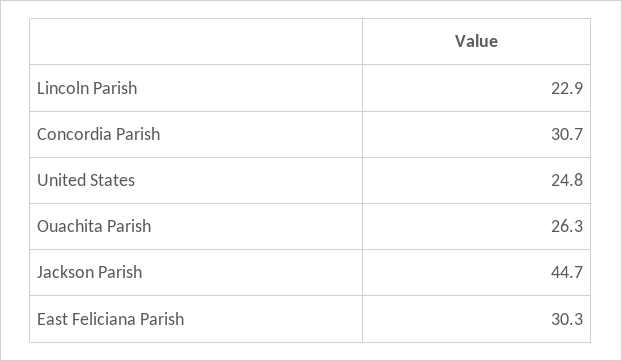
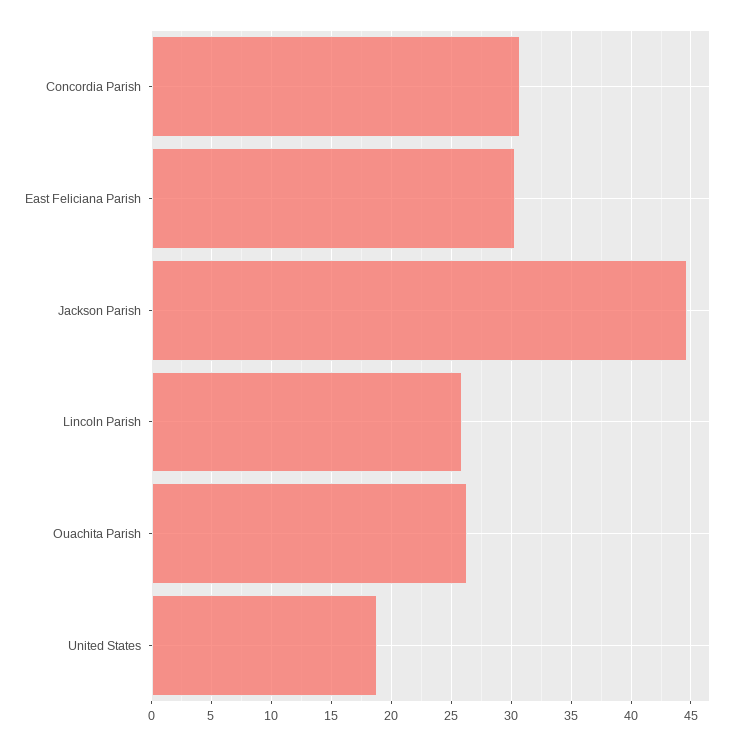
  {
-   "Lincoln Parish": 22.9,
+   "Lincoln Parish": 26,
    "Concordia Parish": 30.7,
-   "United States": 24.8,
+   "United States": 19,
    "Ouachita Parish": 26.3,
    "Jackson Parish": 44.7,
    "East Feliciana Parish": 30.3
  }

